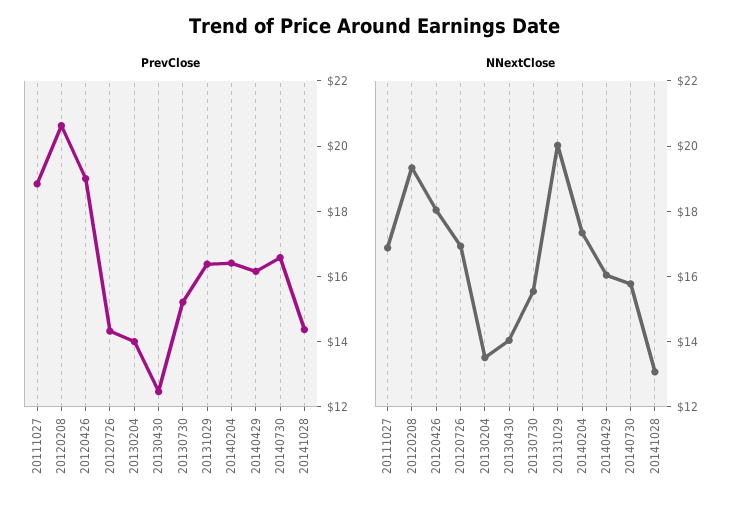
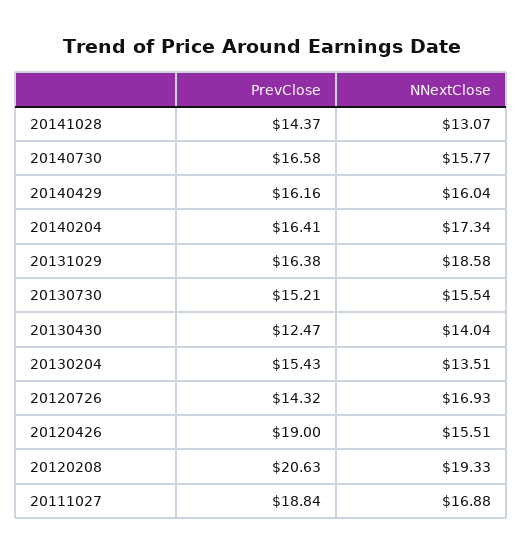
  {
    "PrevClose": {
      "20111027": 18.84,
      "20120208": 20.63,
      "20120426": 19,
      "20120726": 14.32,
-     "20130204": 14,
+     "20130204": 15.43,
      "20130430": 12.47,
      "20130730": 15.21,
      "20131029": 16.38,
      "20140204": 16.41,
      "20140429": 16.16,
      "20140730": 16.58,
      "20141028": 14.37
    },
    "NNextClose": {
      "20111027": 16.88,
      "20120208": 19.33,
-     "20120426": 18,
+     "20120426": 15.51,
      "20120726": 16.93,
      "20130204": 13.51,
      "20130430": 14.04,
      "20130730": 15.54,
-     "20131029": 20,
+     "20131029": 18.58,
      "20140204": 17.34,
      "20140429": 16.04,
      "20140730": 15.77,
      "20141028": 13.07
    }
  }

